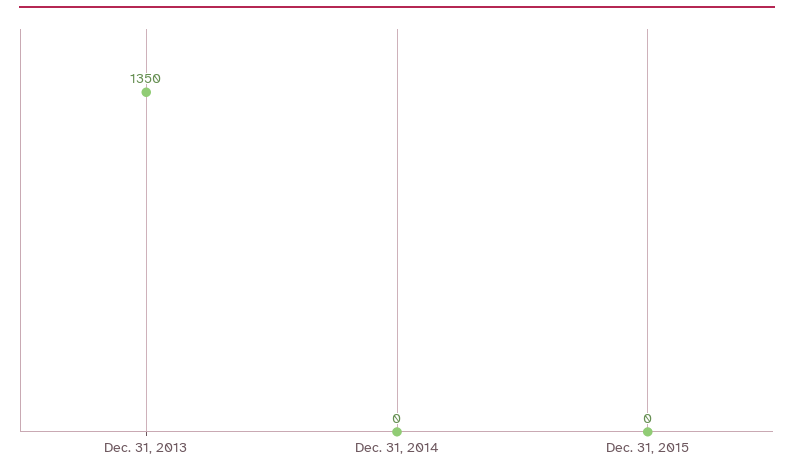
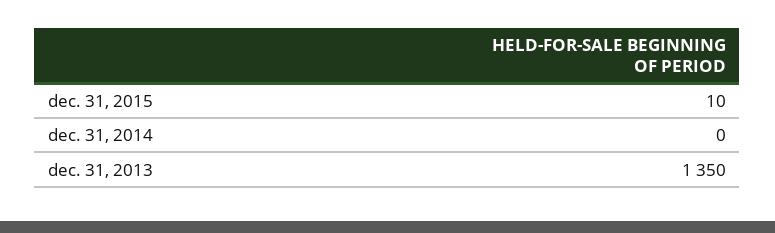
  {
    "Dec. 31, 2013": 1350,
    "Dec. 31, 2014": 0,
-   "Dec. 31, 2015": 0
+   "Dec. 31, 2015": 10
  }

